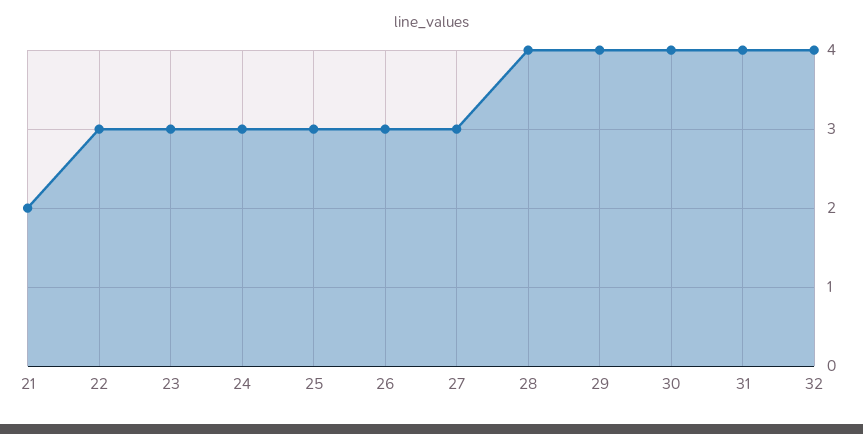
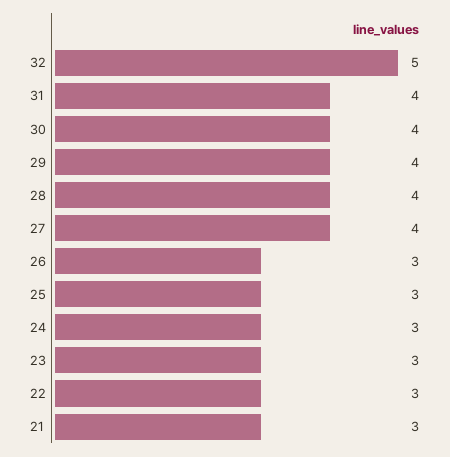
  {
-   "21": 2,
+   "21": 3,
    "22": 3,
    "23": 3,
    "24": 3,
    "25": 3,
    "26": 3,
-   "27": 3,
+   "27": 4,
    "28": 4,
    "29": 4,
    "30": 4,
    "31": 4,
-   "32": 4
+   "32": 5
  }

